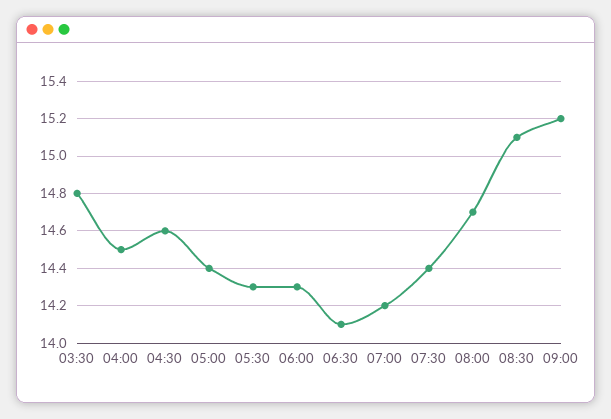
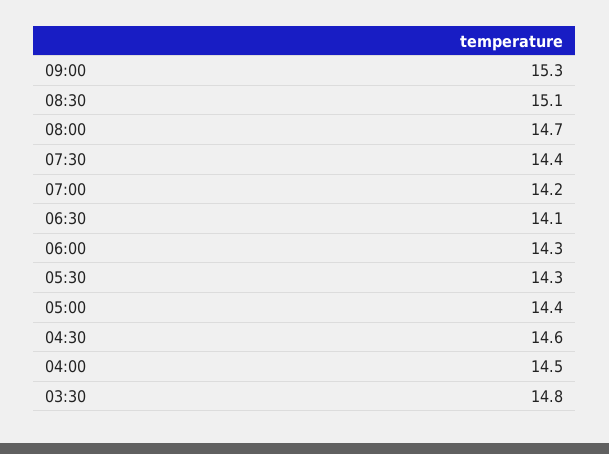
  {
    "03:30": 14.8,
    "04:00": 14.5,
    "04:30": 14.6,
    "05:00": 14.4,
    "05:30": 14.3,
    "06:00": 14.3,
    "06:30": 14.1,
    "07:00": 14.2,
    "07:30": 14.4,
    "08:00": 14.7,
    "08:30": 15.1,
-   "09:00": 15.2
+   "09:00": 15.3
  }

